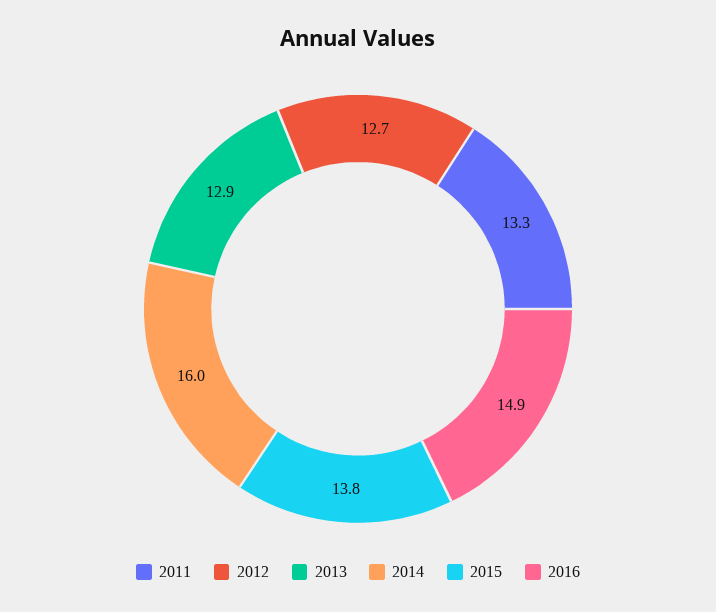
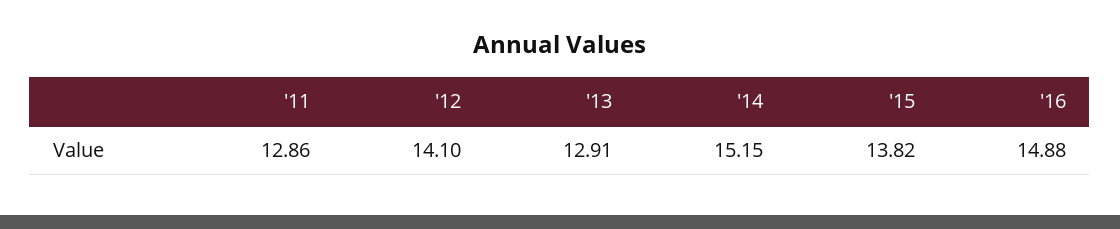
  {
-   "2011": 13.3,
+   "2011": 12.86,
-   "2012": 12.7,
+   "2012": 14.1,
    "2013": 12.91,
-   "2014": 16,
+   "2014": 15.15,
    "2015": 13.82,
    "2016": 14.88
  }

